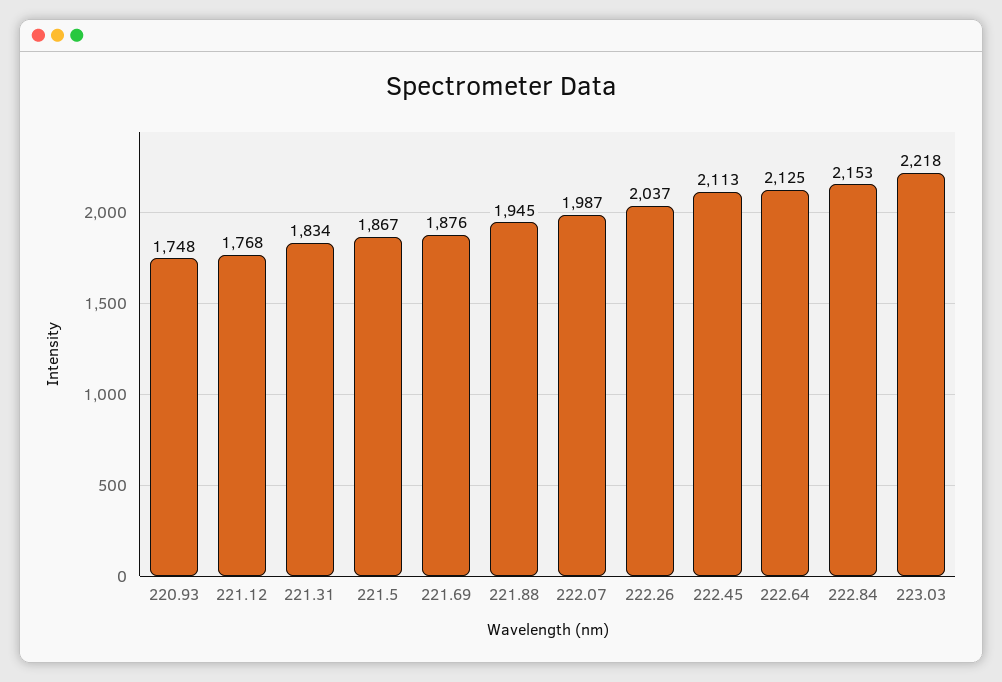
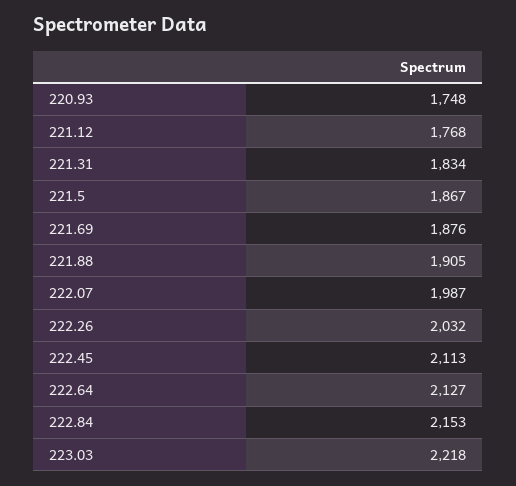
  {
    "220.93": 1748,
    "221.12": 1768,
    "221.31": 1834,
    "221.5": 1867,
    "221.69": 1876,
-   "221.88": 1945,
+   "221.88": 1905,
    "222.07": 1987,
-   "222.26": 2037,
+   "222.26": 2032,
    "222.45": 2113,
-   "222.64": 2125,
+   "222.64": 2127,
    "222.84": 2153,
    "223.03": 2218
  }

